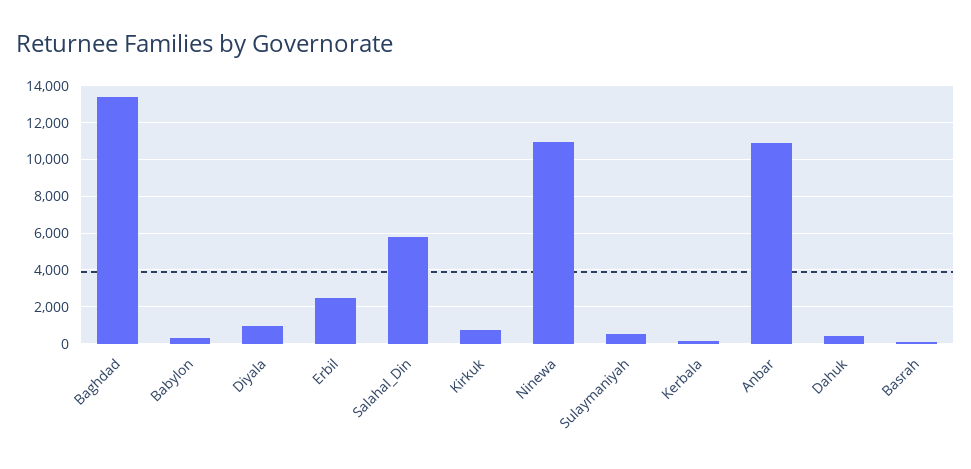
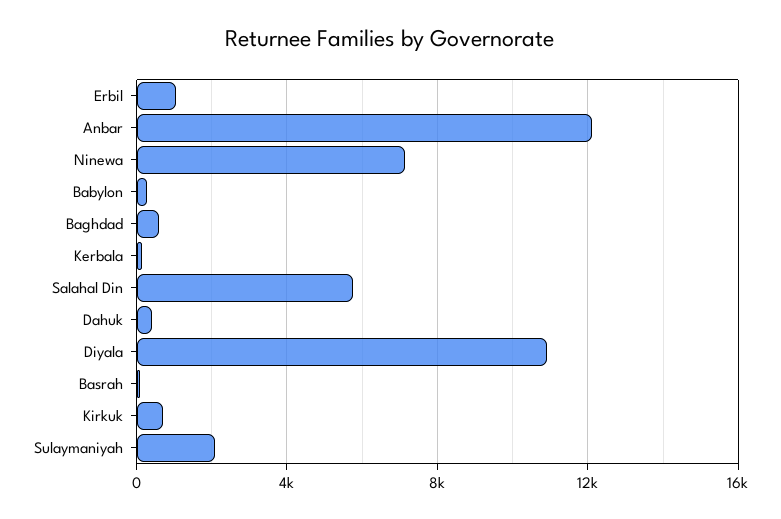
  {
-   "Baghdad": 13500,
+   "Baghdad": 500,
    "Babylon": 500,
-   "Diyala": 1000,
+   "Diyala": 11000,
-   "Erbil": 2500,
+   "Erbil": 1000,
    "Salahal_Din": 6000,
    "Kirkuk": 500,
-   "Ninewa": 11000,
+   "Ninewa": 7000,
-   "Sulaymaniyah": 500,
+   "Sulaymaniyah": 2000,
    "Kerbala": 0,
-   "Anbar": 11000,
+   "Anbar": 12000,
    "Dahuk": 500,
    "Basrah": 0
  }

